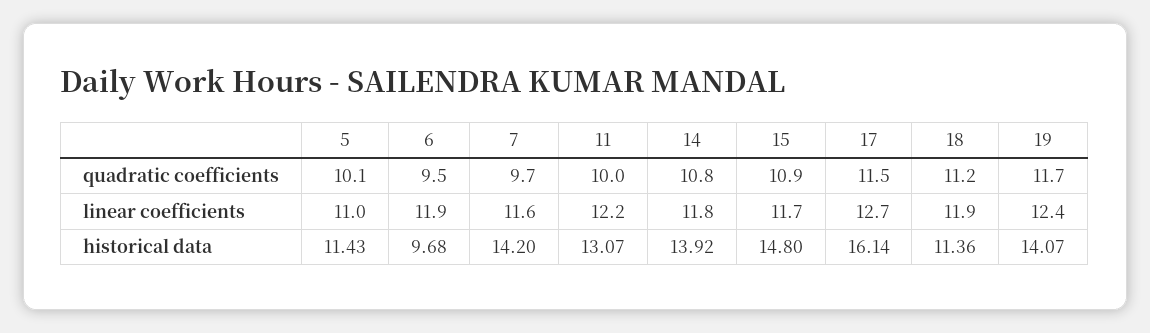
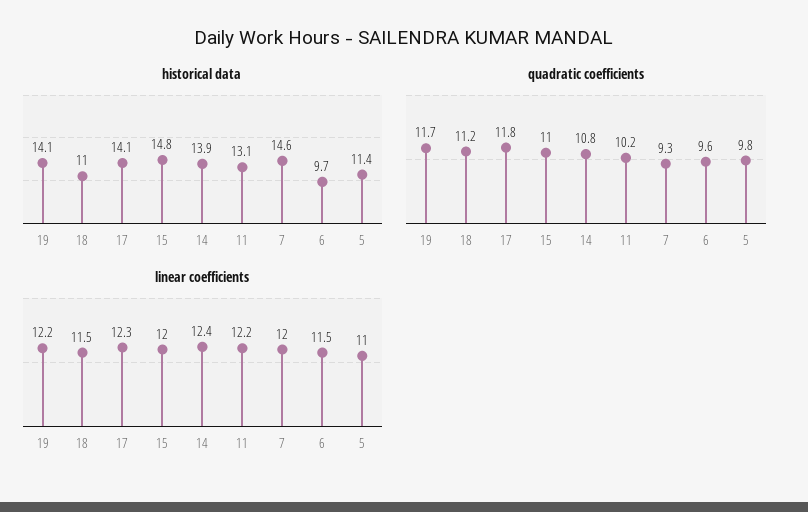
  {
    "quadratic coefficients": {
-     "5": 10.1,
+     "5": 9.8,
-     "6": 9.5,
+     "6": 9.6,
-     "7": 9.7,
+     "7": 9.3,
-     "11": 10,
+     "11": 10.2,
      "14": 10.8,
-     "15": 10.9,
+     "15": 11,
-     "17": 11.5,
+     "17": 11.8,
      "18": 11.2,
      "19": 11.7
    },
    "linear coefficients": {
      "5": 11,
-     "6": 11.9,
+     "6": 11.5,
-     "7": 11.6,
+     "7": 12,
      "11": 12.2,
-     "14": 11.8,
+     "14": 12.4,
-     "15": 11.7,
+     "15": 12,
-     "17": 12.7,
+     "17": 12.3,
-     "18": 11.9,
+     "18": 11.5,
-     "19": 12.4
+     "19": 12.2
    },
    "historical data": {
      "5": 11.43,
      "6": 9.68,
-     "7": 14.2,
+     "7": 14.6,
      "11": 13.07,
      "14": 13.92,
      "15": 14.8,
-     "17": 16.14,
+     "17": 14.1,
-     "18": 11.36,
+     "18": 11,
      "19": 14.07
    }
  }

